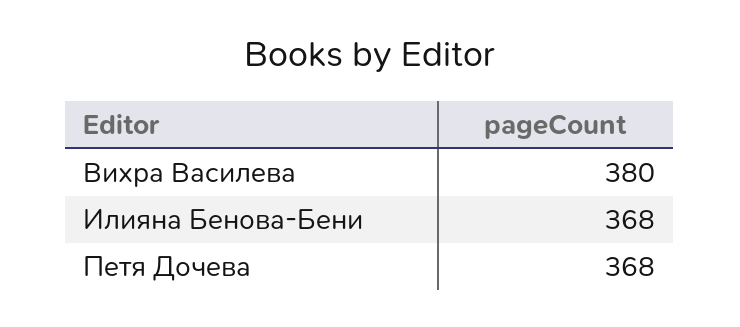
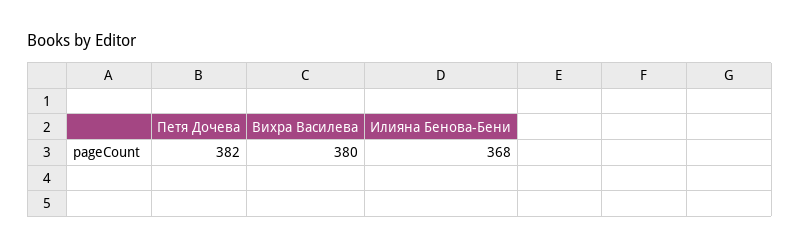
  {
    "Вихра Василева": 380,
    "Илияна Бенова-Бени": 368,
-   "Петя Дочева": 368
+   "Петя Дочева": 382
  }

